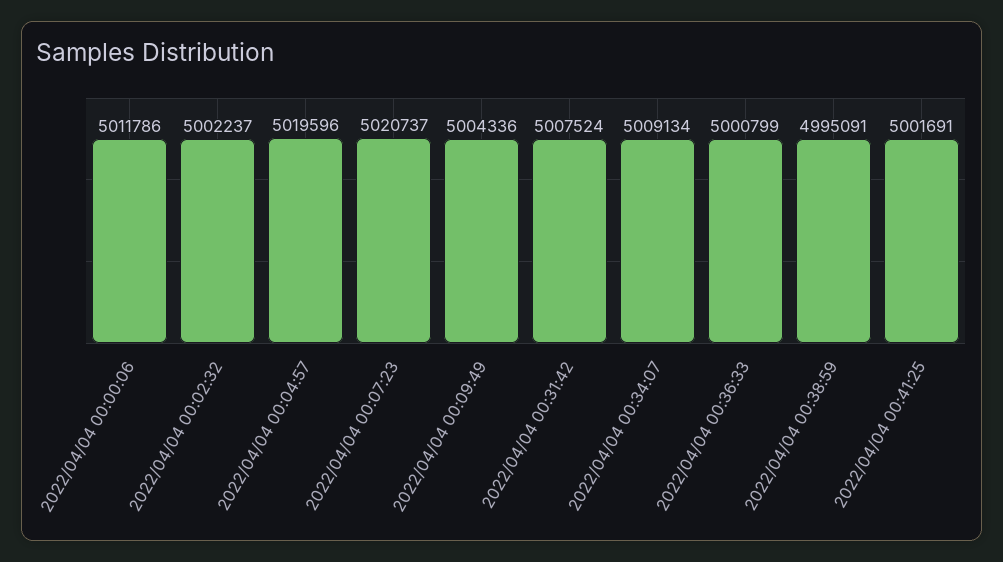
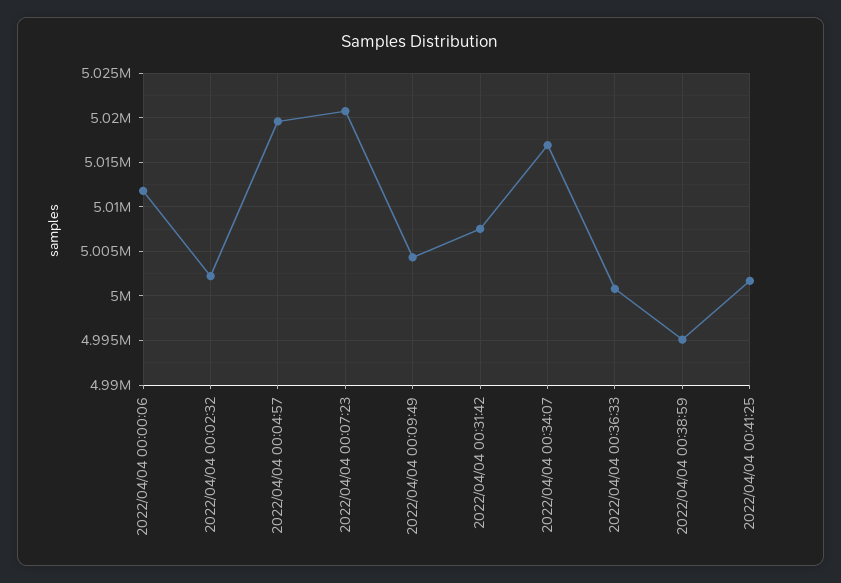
  {
    "2022/04/04 00:00:06": 5011786,
    "2022/04/04 00:02:32": 5002237,
    "2022/04/04 00:04:57": 5019596,
    "2022/04/04 00:07:23": 5020737,
    "2022/04/04 00:09:49": 5004336,
    "2022/04/04 00:31:42": 5007524,
-   "2022/04/04 00:34:07": 5009134,
+   "2022/04/04 00:34:07": 5017000,
    "2022/04/04 00:36:33": 5000799,
    "2022/04/04 00:38:59": 4995091,
    "2022/04/04 00:41:25": 5001691
  }

